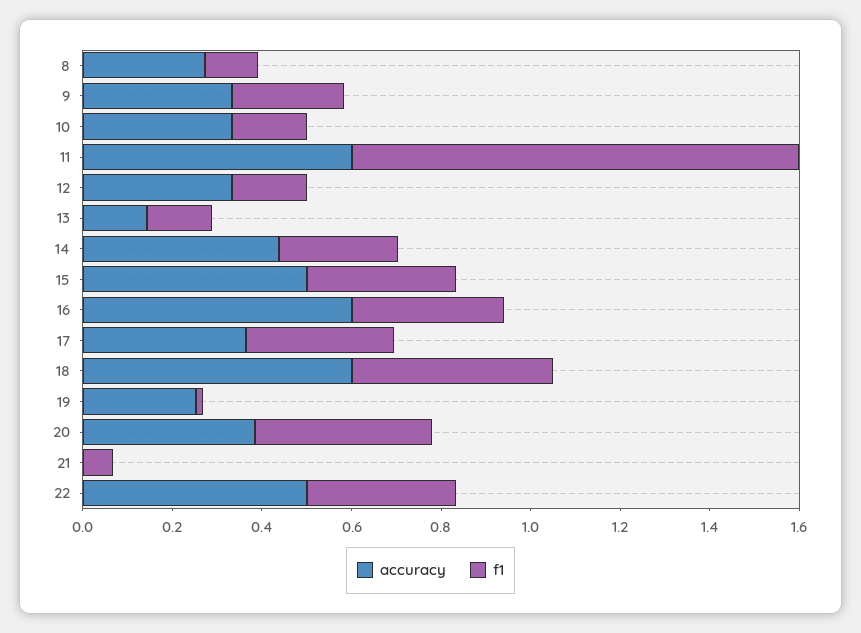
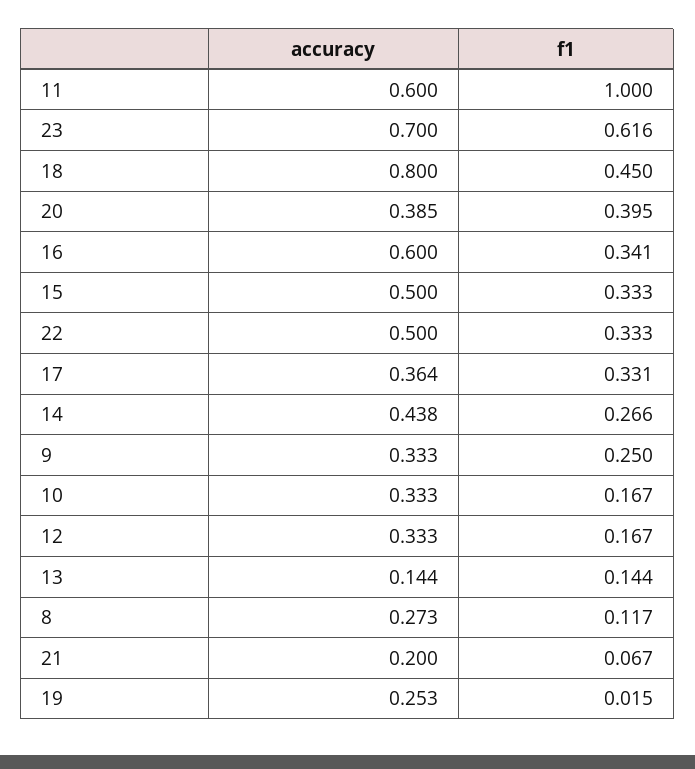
  {
    "accuracy": {
      "8": 0.273,
      "9": 0.333,
      "10": 0.333,
      "11": 0.6,
      "12": 0.333,
      "13": 0.144,
      "14": 0.438,
      "15": 0.5,
      "16": 0.6,
      "17": 0.364,
-     "18": 0.6,
+     "18": 0.8,
      "19": 0.253,
      "20": 0.385,
-     "21": 0,
+     "21": 0.2,
-     "22": 0.5
+     "22": 0.5,
+     "23": 0.7
    },
    "f1": {
      "8": 0.117,
      "9": 0.25,
      "10": 0.167,
      "11": 1,
      "12": 0.167,
      "13": 0.144,
      "14": 0.266,
      "15": 0.333,
      "16": 0.341,
      "17": 0.331,
      "18": 0.45,
      "19": 0.015,
      "20": 0.395,
      "21": 0.067,
-     "22": 0.333
+     "22": 0.333,
+     "23": 0.616
    }
  }

